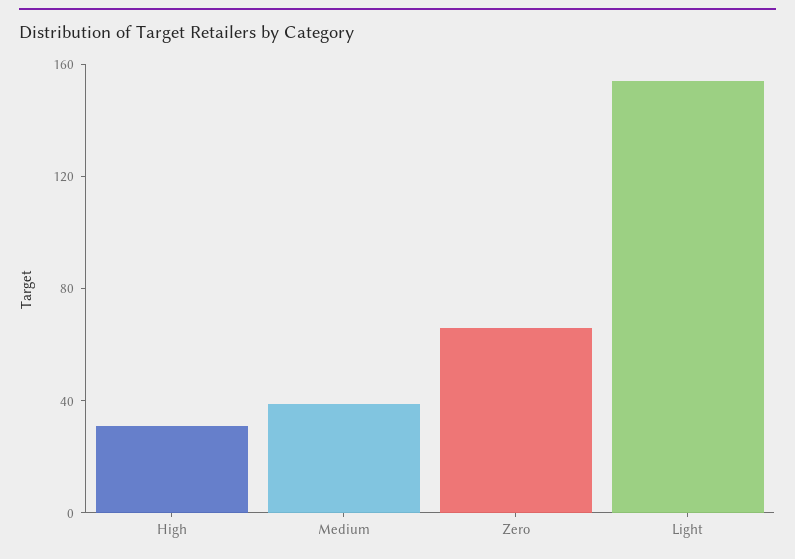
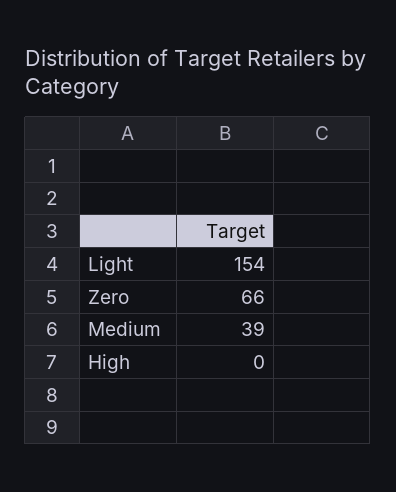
  {
-   "High": 30,
+   "High": 0,
    "Medium": 39,
    "Zero": 66,
    "Light": 154
  }

